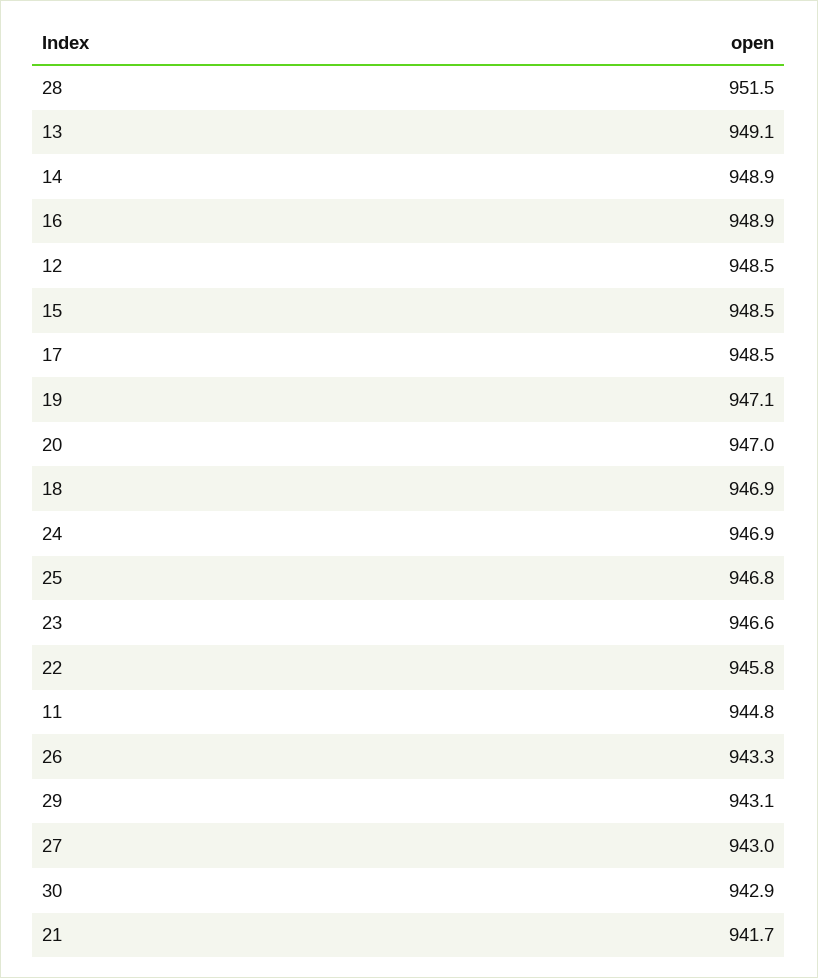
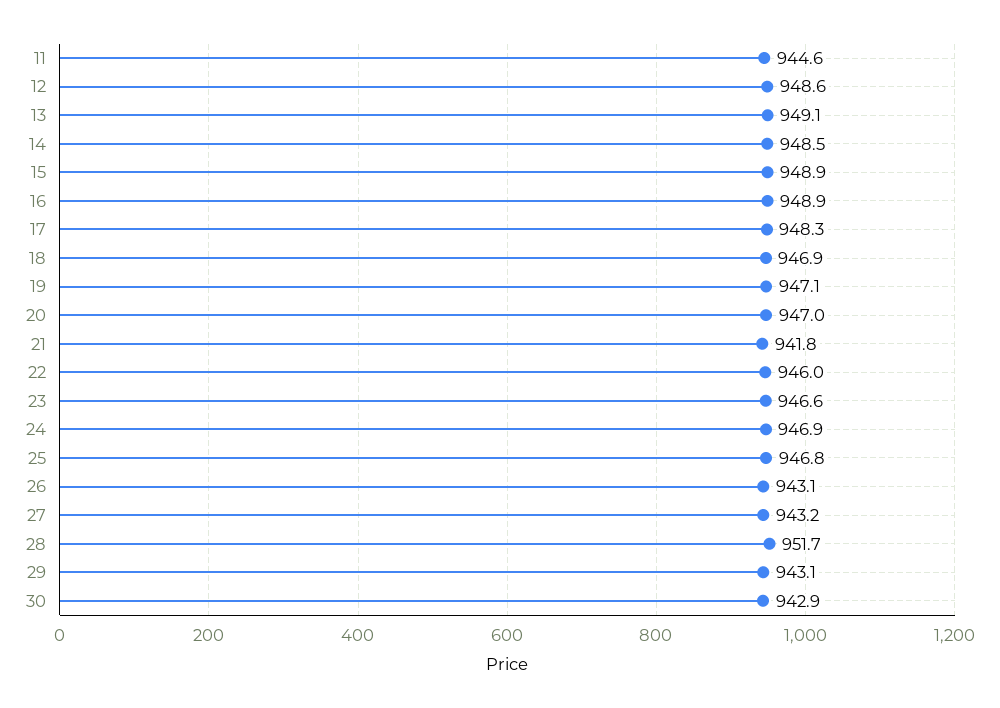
  {
-   "28": 951.5,
+   "28": 951.7,
    "13": 949.1,
-   "14": 948.9,
+   "14": 948.5,
    "16": 948.9,
-   "12": 948.5,
+   "12": 948.6,
-   "15": 948.5,
+   "15": 948.9,
-   "17": 948.5,
+   "17": 948.3,
    "19": 947.1,
    "20": 947,
    "18": 946.9,
    "24": 946.9,
    "25": 946.8,
    "23": 946.6,
-   "22": 945.8,
+   "22": 946,
-   "11": 944.8,
+   "11": 944.6,
-   "26": 943.3,
+   "26": 943.1,
    "29": 943.1,
-   "27": 943,
+   "27": 943.2,
    "30": 942.9,
-   "21": 941.7
+   "21": 941.8
  }

